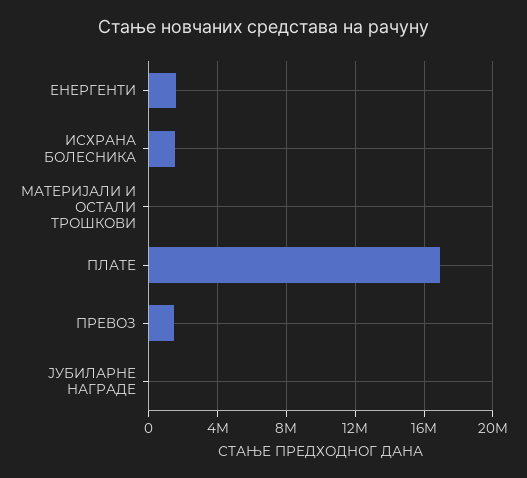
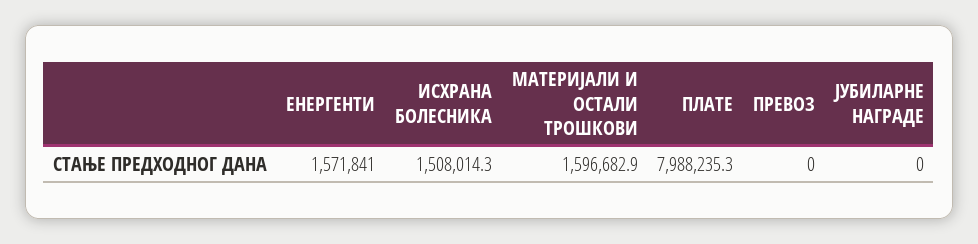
  {
    "ЕНЕРГЕНТИ": 1571841,
    "ИСХРАНА БОЛЕСНИКА": 1508014.3,
-   "МАТЕРИЈАЛИ И ОСТАЛИ ТРОШКОВИ": 0,
+   "МАТЕРИЈАЛИ И ОСТАЛИ ТРОШКОВИ": 1596682.9,
-   "ПЛАТЕ": 17000000,
+   "ПЛАТЕ": 7988235.3,
-   "ПРЕВОЗ": 1500000,
+   "ПРЕВОЗ": 0,
    "ЈУБИЛАРНЕ НАГРАДЕ": 0
  }

